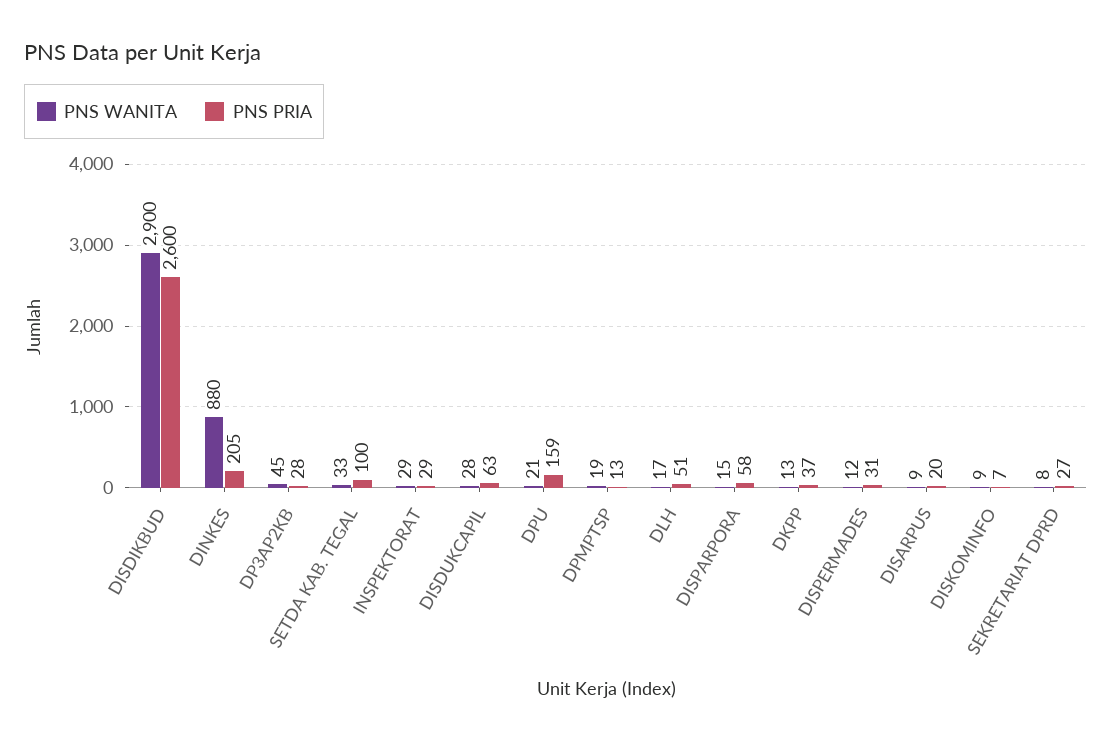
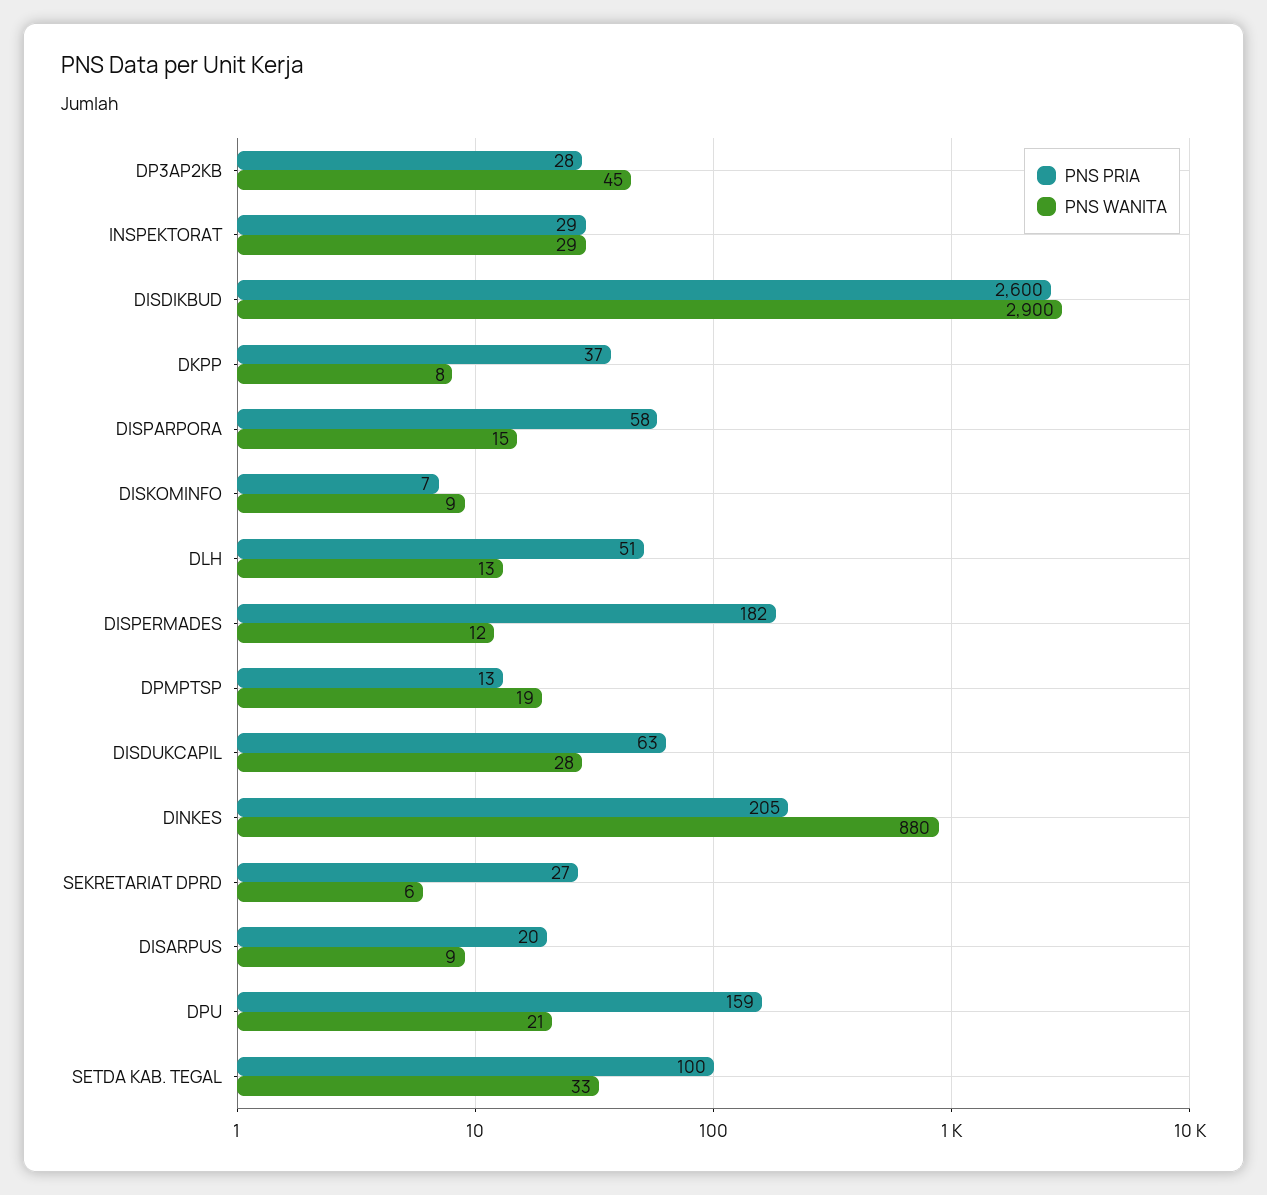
  {
    "PNS WANITA": {
      "DISDIKBUD": 2900,
      "DINKES": 880,
      "DP3AP2KB": 45,
      "SETDA KAB. TEGAL": 33,
      "INSPEKTORAT": 29,
      "DISDUKCAPIL": 28,
      "DPU": 21,
      "DPMPTSP": 19,
-     "DLH": 17,
+     "DLH": 13,
      "DISPARPORA": 15,
-     "DKPP": 13,
+     "DKPP": 8,
      "DISPERMADES": 12,
      "DISARPUS": 9,
      "DISKOMINFO": 9,
-     "SEKRETARIAT DPRD": 8
+     "SEKRETARIAT DPRD": 6
    },
    "PNS PRIA": {
      "DISDIKBUD": 2600,
      "DINKES": 205,
      "DP3AP2KB": 28,
      "SETDA KAB. TEGAL": 100,
      "INSPEKTORAT": 29,
      "DISDUKCAPIL": 63,
      "DPU": 159,
      "DPMPTSP": 13,
      "DLH": 51,
      "DISPARPORA": 58,
      "DKPP": 37,
-     "DISPERMADES": 31,
+     "DISPERMADES": 182,
      "DISARPUS": 20,
      "DISKOMINFO": 7,
      "SEKRETARIAT DPRD": 27
    }
  }

